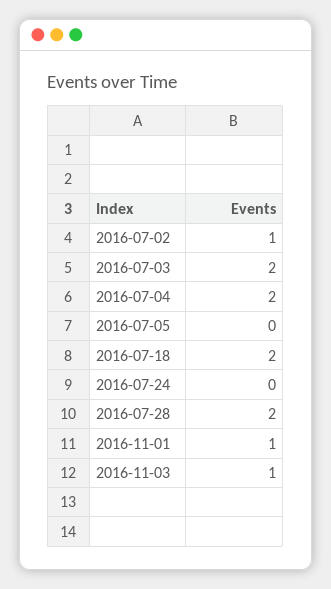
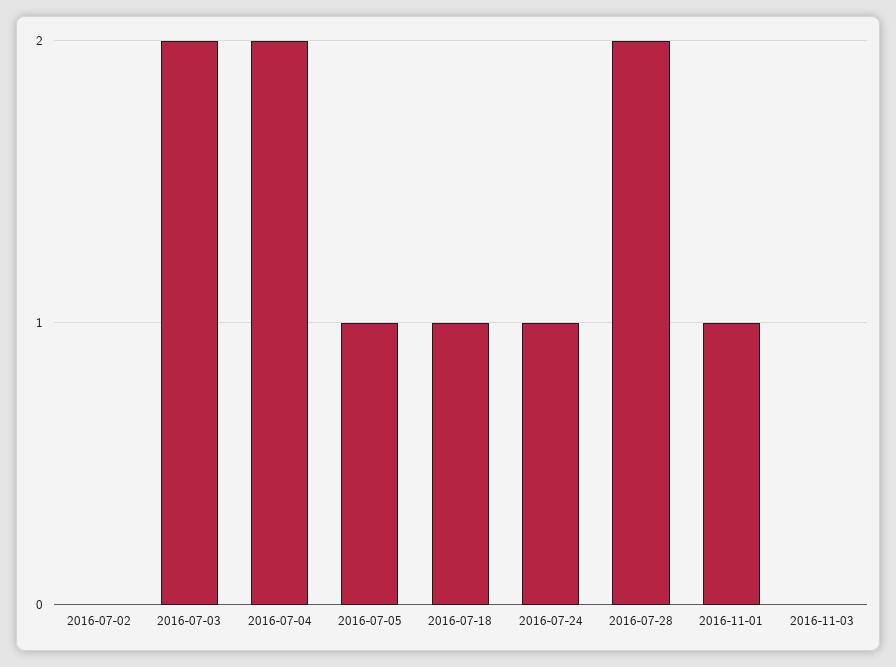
  {
-   "2016-07-02": 1,
+   "2016-07-02": 0,
    "2016-07-03": 2,
    "2016-07-04": 2,
-   "2016-07-05": 0,
+   "2016-07-05": 1,
-   "2016-07-18": 2,
+   "2016-07-18": 1,
-   "2016-07-24": 0,
+   "2016-07-24": 1,
    "2016-07-28": 2,
    "2016-11-01": 1,
-   "2016-11-03": 1
+   "2016-11-03": 0
  }

